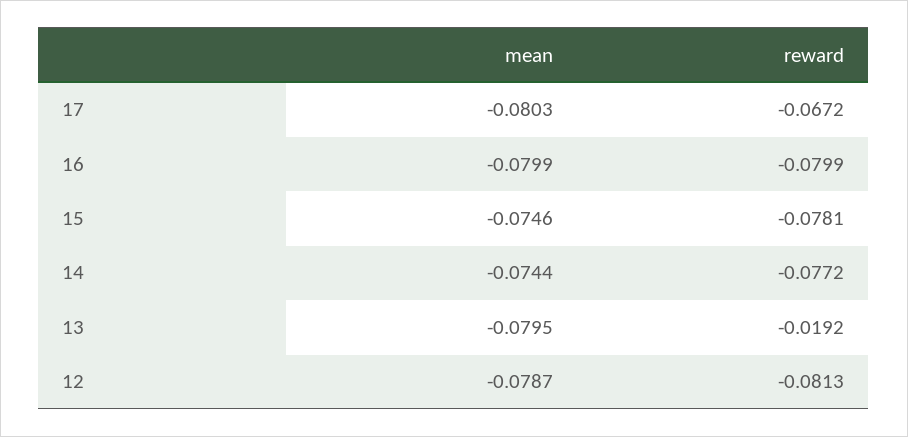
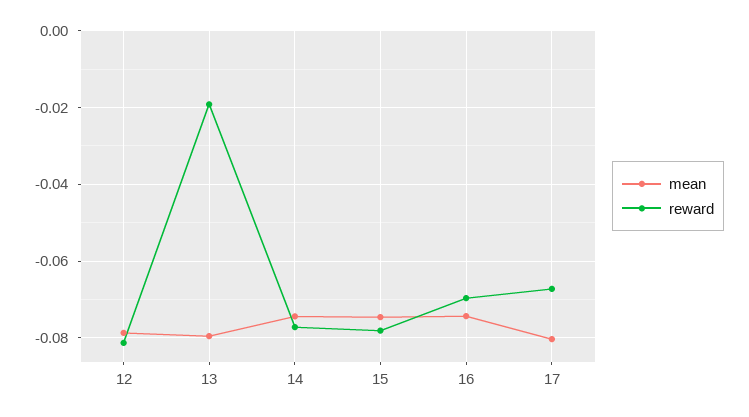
  {
    "mean": {
      "17": -0.0803,
-     "16": -0.0799,
+     "16": -0.074,
      "15": -0.0746,
      "14": -0.0744,
      "13": -0.0795,
      "12": -0.0787
    },
    "reward": {
      "17": -0.0672,
-     "16": -0.0799,
+     "16": -0.07,
      "15": -0.0781,
      "14": -0.0772,
      "13": -0.0192,
      "12": -0.0813
    }
  }

